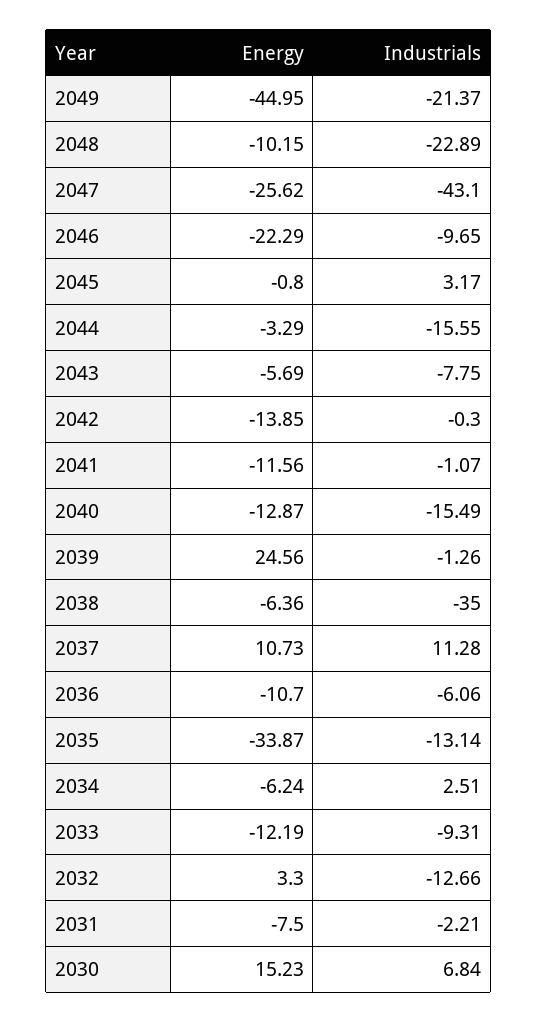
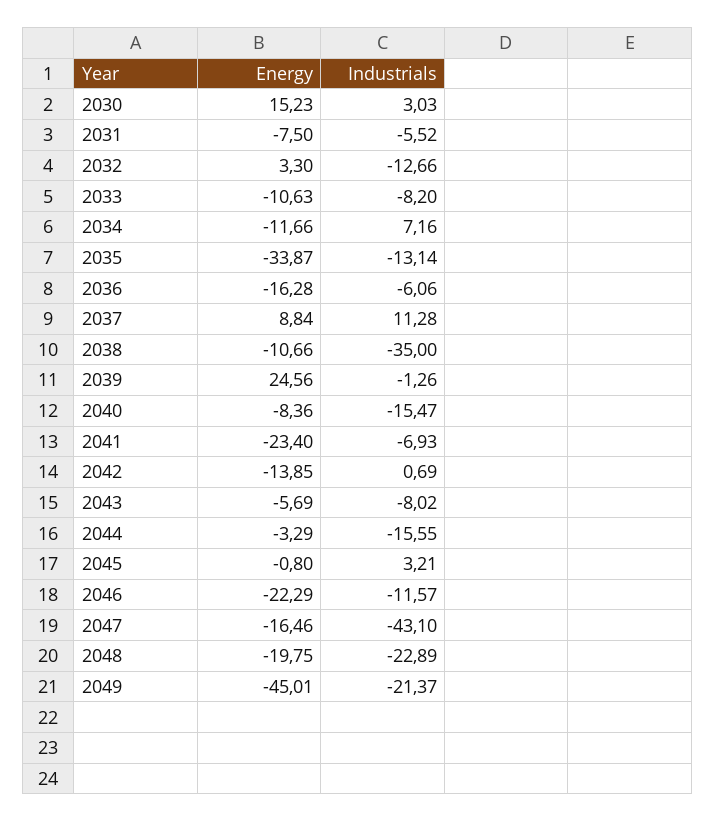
  {
    "Energy": {
-     "2049": -44.95,
+     "2049": -45.01,
-     "2048": -10.15,
+     "2048": -19.75,
-     "2047": -25.62,
+     "2047": -16.46,
      "2046": -22.29,
      "2045": -0.8,
      "2044": -3.29,
      "2043": -5.69,
      "2042": -13.85,
-     "2041": -11.56,
+     "2041": -23.4,
-     "2040": -12.87,
+     "2040": -8.36,
      "2039": 24.56,
-     "2038": -6.36,
+     "2038": -10.66,
-     "2037": 10.73,
+     "2037": 8.84,
-     "2036": -10.7,
+     "2036": -16.28,
      "2035": -33.87,
-     "2034": -6.24,
+     "2034": -11.66,
-     "2033": -12.19,
+     "2033": -10.63,
      "2032": 3.3,
      "2031": -7.5,
      "2030": 15.23
    },
    "Industrials": {
      "2049": -21.37,
      "2048": -22.89,
      "2047": -43.1,
-     "2046": -9.65,
+     "2046": -11.57,
-     "2045": 3.17,
+     "2045": 3.21,
      "2044": -15.55,
-     "2043": -7.75,
+     "2043": -8.02,
-     "2042": -0.3,
+     "2042": 0.69,
-     "2041": -1.07,
+     "2041": -6.93,
-     "2040": -15.49,
+     "2040": -15.47,
      "2039": -1.26,
      "2038": -35,
      "2037": 11.28,
      "2036": -6.06,
      "2035": -13.14,
-     "2034": 2.51,
+     "2034": 7.16,
-     "2033": -9.31,
+     "2033": -8.2,
      "2032": -12.66,
-     "2031": -2.21,
+     "2031": -5.52,
-     "2030": 6.84
+     "2030": 3.03
    }
  }

